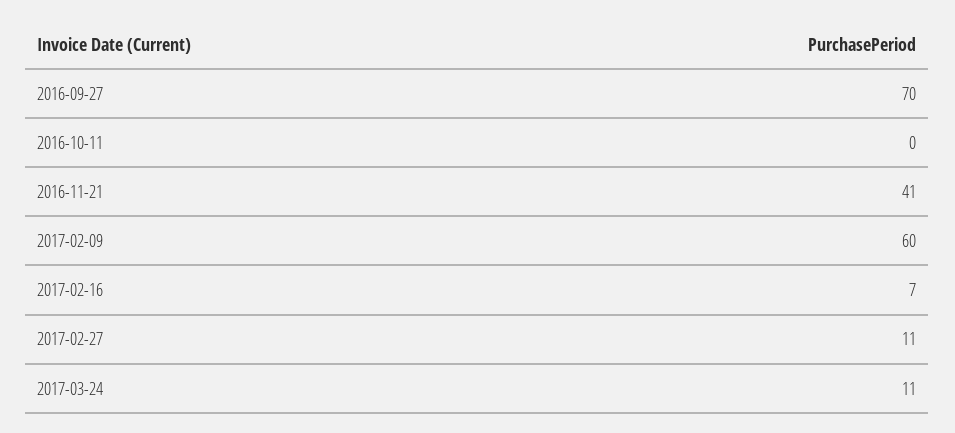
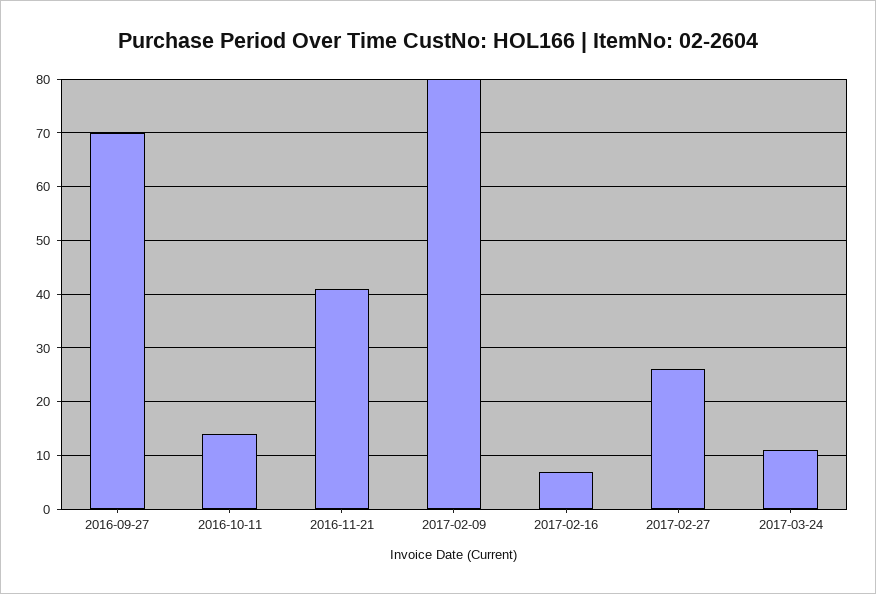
  {
    "2016-09-27": 70,
-   "2016-10-11": 0,
+   "2016-10-11": 15,
    "2016-11-21": 41,
-   "2017-02-09": 60,
+   "2017-02-09": 80,
    "2017-02-16": 7,
-   "2017-02-27": 11,
+   "2017-02-27": 25,
    "2017-03-24": 11
  }

